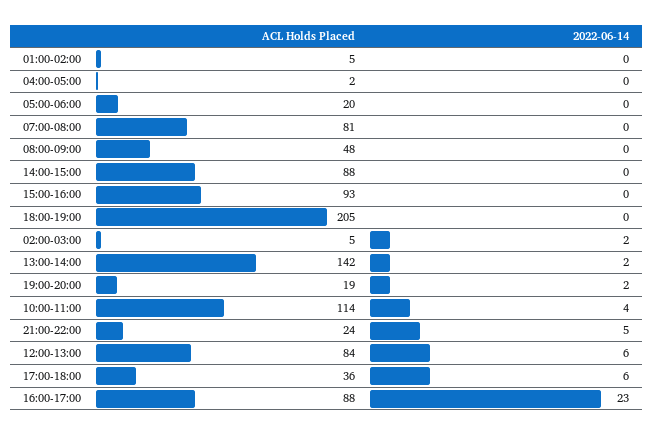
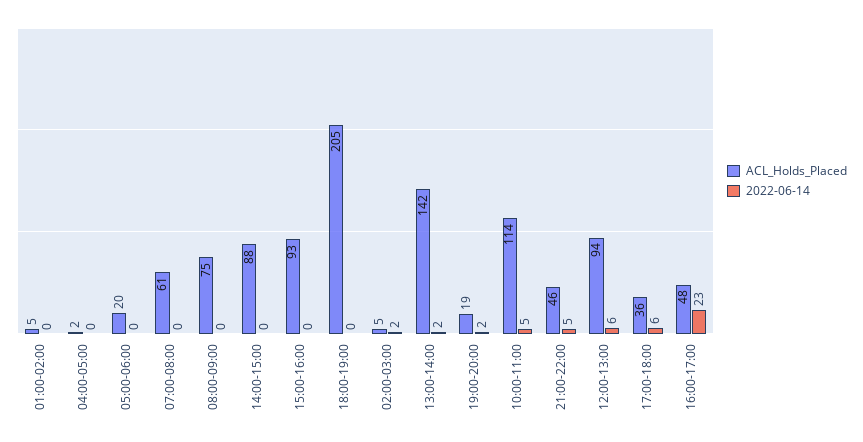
  {
    "ACL Holds Placed": {
      "01:00-02:00": 5,
      "04:00-05:00": 2,
      "05:00-06:00": 20,
-     "07:00-08:00": 81,
+     "07:00-08:00": 61,
-     "08:00-09:00": 48,
+     "08:00-09:00": 75,
      "14:00-15:00": 88,
      "15:00-16:00": 93,
      "18:00-19:00": 205,
      "02:00-03:00": 5,
      "13:00-14:00": 142,
      "19:00-20:00": 19,
      "10:00-11:00": 114,
-     "21:00-22:00": 24,
+     "21:00-22:00": 46,
-     "12:00-13:00": 84,
+     "12:00-13:00": 94,
      "17:00-18:00": 36,
-     "16:00-17:00": 88
+     "16:00-17:00": 48
    },
    "2022-06-14": {
      "01:00-02:00": 0,
      "04:00-05:00": 0,
      "05:00-06:00": 0,
      "07:00-08:00": 0,
      "08:00-09:00": 0,
      "14:00-15:00": 0,
      "15:00-16:00": 0,
      "18:00-19:00": 0,
      "02:00-03:00": 2,
      "13:00-14:00": 2,
      "19:00-20:00": 2,
-     "10:00-11:00": 4,
+     "10:00-11:00": 5,
      "21:00-22:00": 5,
      "12:00-13:00": 6,
      "17:00-18:00": 6,
      "16:00-17:00": 23
    }
  }

